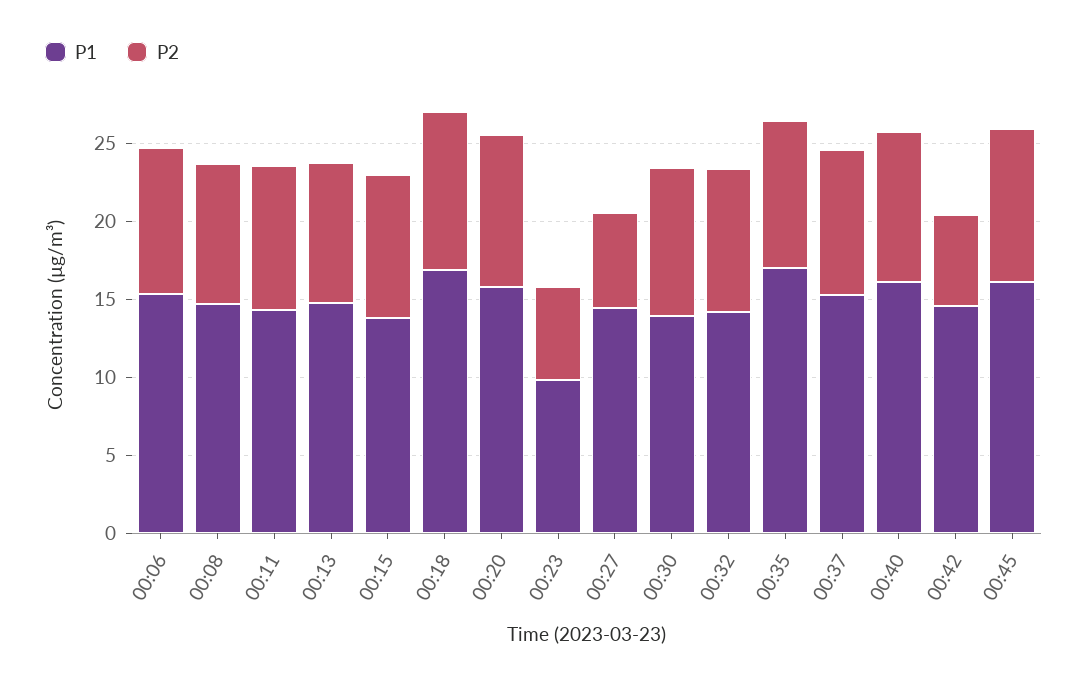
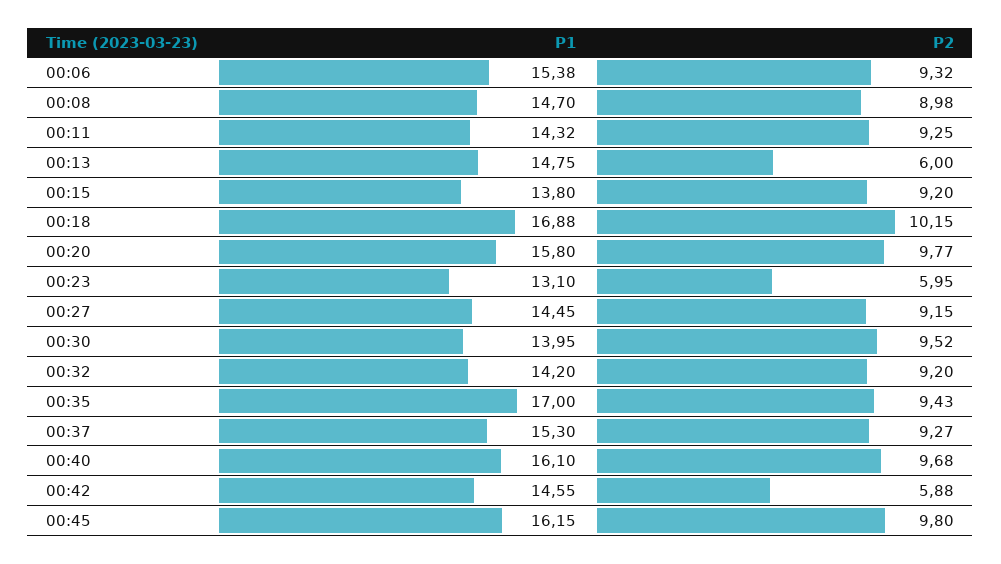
  {
    "P1": {
      "00:06": 15.38,
      "00:08": 14.7,
      "00:11": 14.32,
      "00:13": 14.75,
      "00:15": 13.8,
      "00:18": 16.88,
      "00:20": 15.8,
-     "00:23": 10,
+     "00:23": 13.1,
      "00:27": 14.45,
      "00:30": 13.95,
      "00:32": 14.2,
      "00:35": 17,
      "00:37": 15.3,
      "00:40": 16.1,
      "00:42": 14.55,
      "00:45": 16.15
    },
    "P2": {
      "00:06": 9.32,
      "00:08": 8.98,
      "00:11": 9.25,
-     "00:13": 9,
+     "00:13": 6,
      "00:15": 9.2,
      "00:18": 10.15,
      "00:20": 9.77,
      "00:23": 5.95,
-     "00:27": 6,
+     "00:27": 9.15,
      "00:30": 9.52,
      "00:32": 9.2,
      "00:35": 9.43,
      "00:37": 9.27,
      "00:40": 9.68,
      "00:42": 5.88,
      "00:45": 9.8
    }
  }

